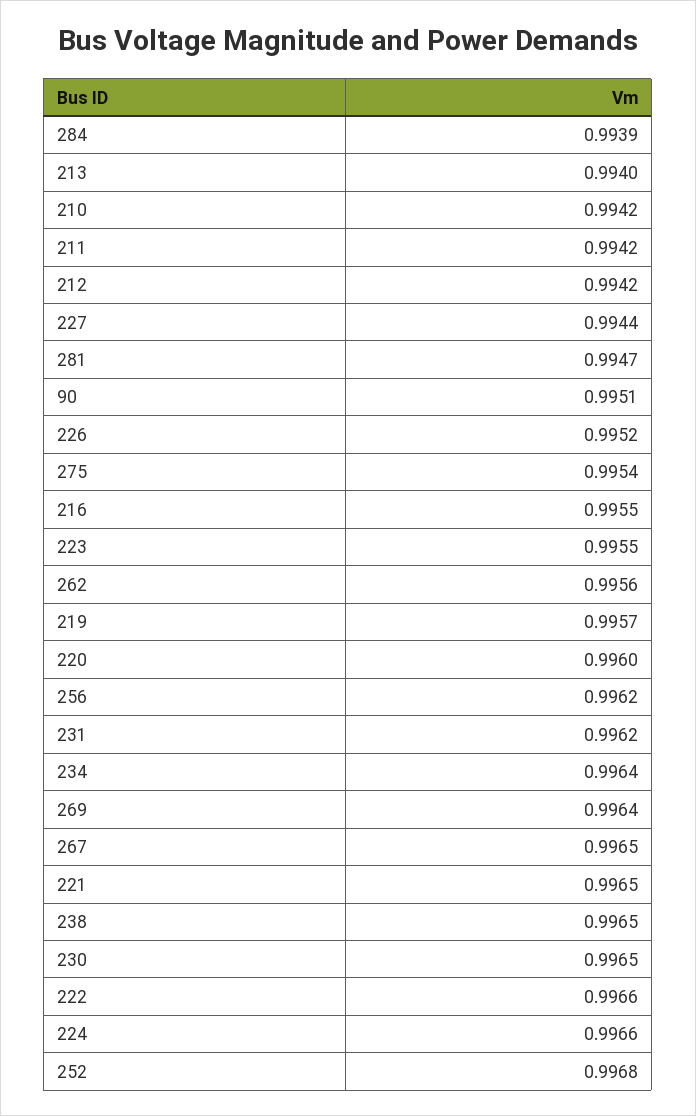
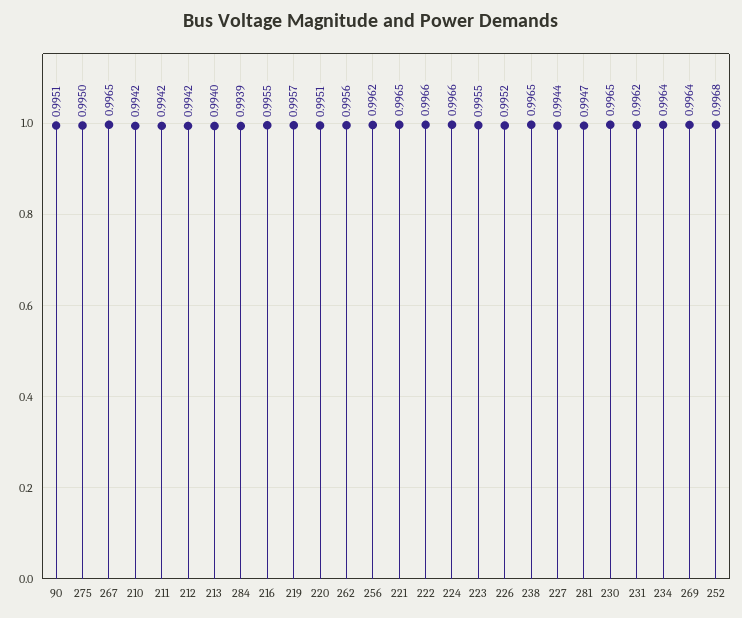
  {
    "284": 0.9939,
    "213": 0.994,
    "210": 0.9942,
    "211": 0.9942,
    "212": 0.9942,
    "227": 0.9944,
    "281": 0.9947,
    "90": 0.9951,
    "226": 0.9952,
-   "275": 0.9954,
+   "275": 0.995,
    "216": 0.9955,
    "223": 0.9955,
    "262": 0.9956,
    "219": 0.9957,
-   "220": 0.996,
+   "220": 0.9951,
    "256": 0.9962,
    "231": 0.9962,
    "234": 0.9964,
    "269": 0.9964,
    "267": 0.9965,
    "221": 0.9965,
    "238": 0.9965,
    "230": 0.9965,
    "222": 0.9966,
    "224": 0.9966,
    "252": 0.9968
  }

